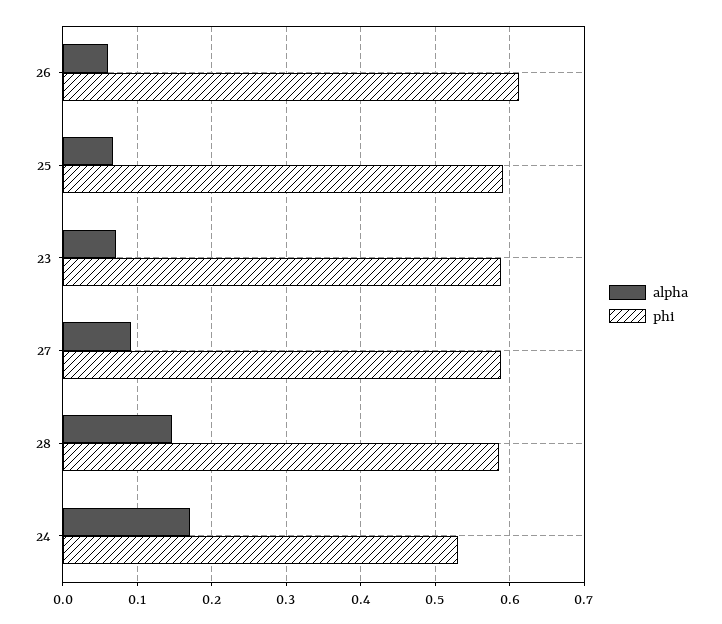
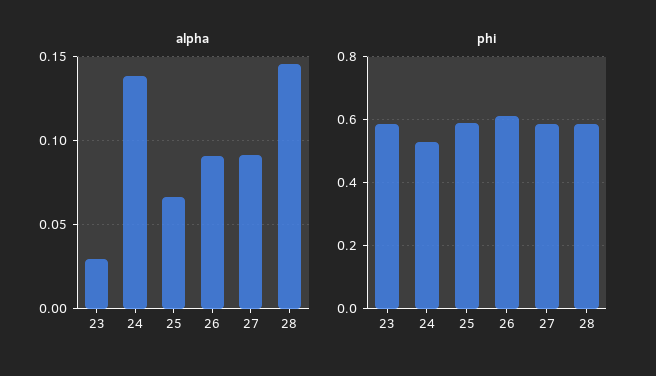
  {
    "alpha": {
-     "26": 0.06,
+     "26": 0.09,
      "25": 0.065,
-     "23": 0.07,
+     "23": 0.03,
      "27": 0.09,
      "28": 0.145,
-     "24": 0.17
+     "24": 0.14
    },
    "phi": {
      "26": 0.61,
      "25": 0.59,
      "23": 0.59,
      "27": 0.59,
      "28": 0.59,
      "24": 0.53
    }
  }

